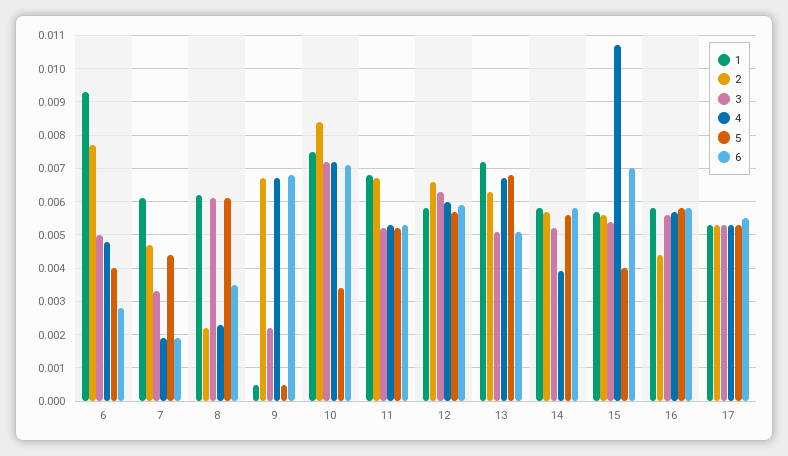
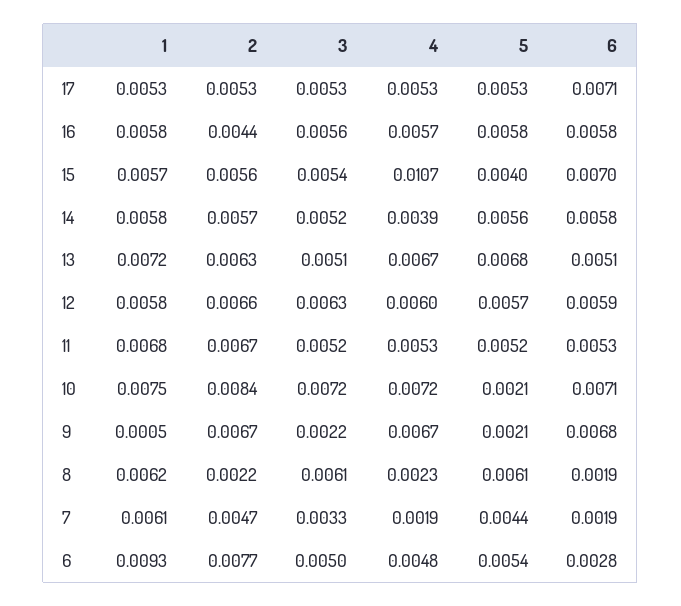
  {
    "1": {
      "6": 0.0093,
      "7": 0.0061,
      "8": 0.0062,
      "9": 0.0005,
      "10": 0.0075,
      "11": 0.0068,
      "12": 0.0058,
      "13": 0.0072,
      "14": 0.0058,
      "15": 0.0057,
      "16": 0.0058,
      "17": 0.0053
    },
    "2": {
      "6": 0.0077,
      "7": 0.0047,
      "8": 0.0022,
      "9": 0.0067,
      "10": 0.0084,
      "11": 0.0067,
      "12": 0.0066,
      "13": 0.0063,
      "14": 0.0057,
      "15": 0.0056,
      "16": 0.0044,
      "17": 0.0053
    },
    "3": {
      "6": 0.005,
      "7": 0.0033,
      "8": 0.0061,
      "9": 0.0022,
      "10": 0.0072,
      "11": 0.0052,
      "12": 0.0063,
      "13": 0.0051,
      "14": 0.0052,
      "15": 0.0054,
      "16": 0.0056,
      "17": 0.0053
    },
    "4": {
      "6": 0.0048,
      "7": 0.0019,
      "8": 0.0023,
      "9": 0.0067,
      "10": 0.0072,
      "11": 0.0053,
      "12": 0.006,
      "13": 0.0067,
      "14": 0.0039,
      "15": 0.0107,
      "16": 0.0057,
      "17": 0.0053
    },
    "5": {
-     "6": 0.004,
+     "6": 0.0054,
      "7": 0.0044,
      "8": 0.0061,
-     "9": 0.0005,
+     "9": 0.0021,
-     "10": 0.0035,
+     "10": 0.0021,
      "11": 0.0052,
      "12": 0.0057,
      "13": 0.0068,
      "14": 0.0056,
      "15": 0.004,
      "16": 0.0058,
      "17": 0.0053
    },
    "6": {
      "6": 0.0028,
      "7": 0.0019,
-     "8": 0.0035,
+     "8": 0.0019,
      "9": 0.0068,
      "10": 0.0071,
      "11": 0.0053,
      "12": 0.0059,
      "13": 0.0051,
      "14": 0.0058,
      "15": 0.007,
      "16": 0.0058,
-     "17": 0.0055
+     "17": 0.0071
    }
  }

